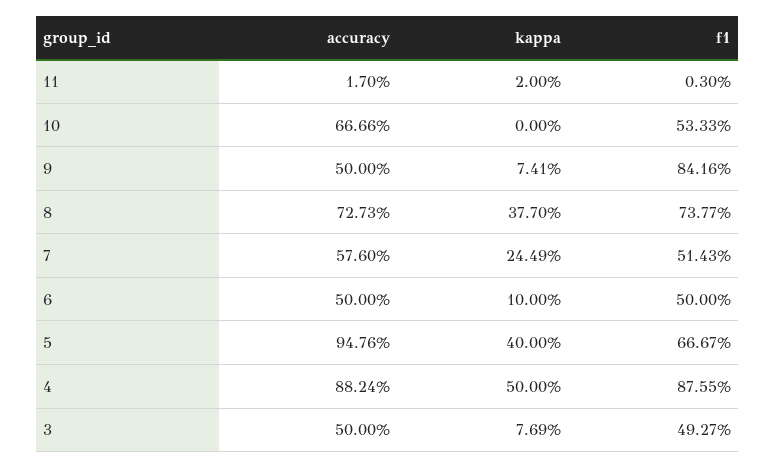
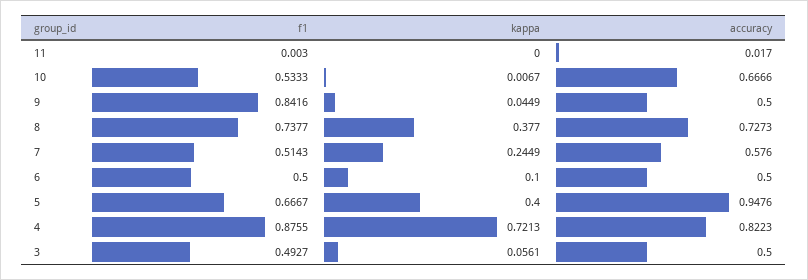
  {
    "accuracy": {
      "11": 0.017,
      "10": 0.6666,
      "9": 0.5,
      "8": 0.7273,
      "7": 0.576,
      "6": 0.5,
      "5": 0.9476,
-     "4": 0.8824,
+     "4": 0.8223,
      "3": 0.5
    },
    "kappa": {
-     "11": 0.02,
+     "11": 0,
-     "10": 0,
+     "10": 0.0067,
-     "9": 0.0741,
+     "9": 0.0449,
      "8": 0.377,
      "7": 0.2449,
      "6": 0.1,
      "5": 0.4,
-     "4": 0.5,
+     "4": 0.7213,
-     "3": 0.0769
+     "3": 0.0561
    },
    "f1": {
      "11": 0.003,
      "10": 0.5333,
      "9": 0.8416,
      "8": 0.7377,
      "7": 0.5143,
      "6": 0.5,
      "5": 0.6667,
      "4": 0.8755,
      "3": 0.4927
    }
  }

